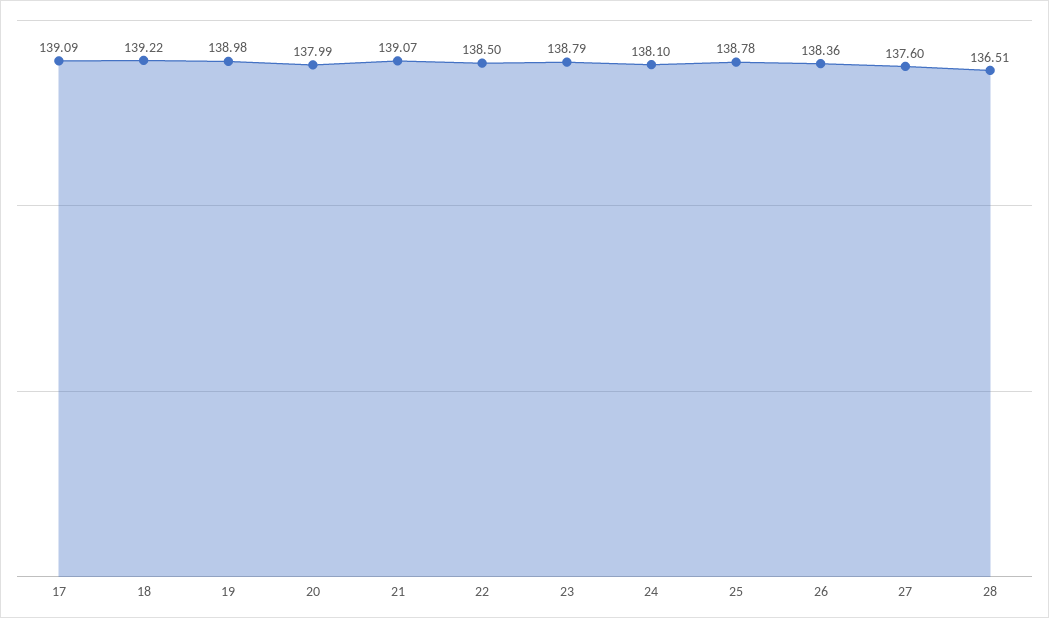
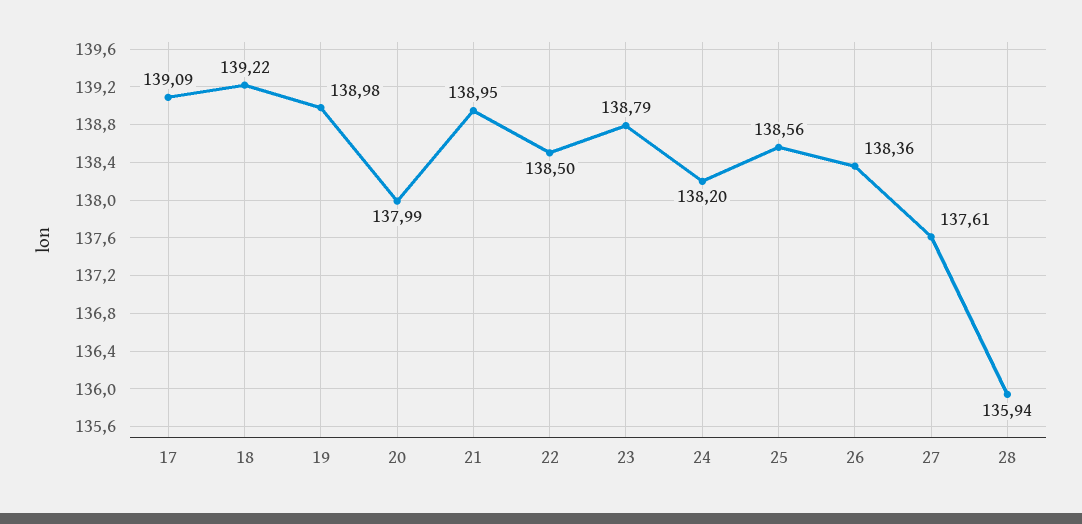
  {
    "17": 139.09,
    "18": 139.22,
    "19": 138.98,
    "20": 137.99,
-   "21": 139.07,
+   "21": 138.95,
    "22": 138.5,
    "23": 138.79,
-   "24": 138.1,
+   "24": 138.2,
-   "25": 138.78,
+   "25": 138.56,
    "26": 138.36,
-   "27": 137.6,
+   "27": 137.61,
-   "28": 136.51
+   "28": 135.94
  }

